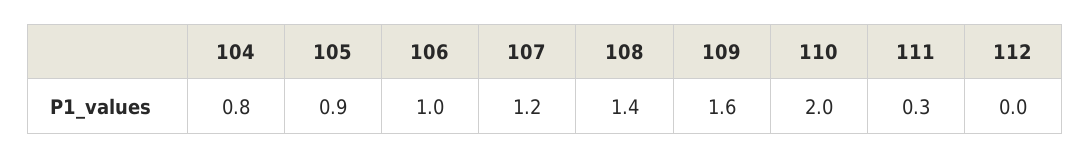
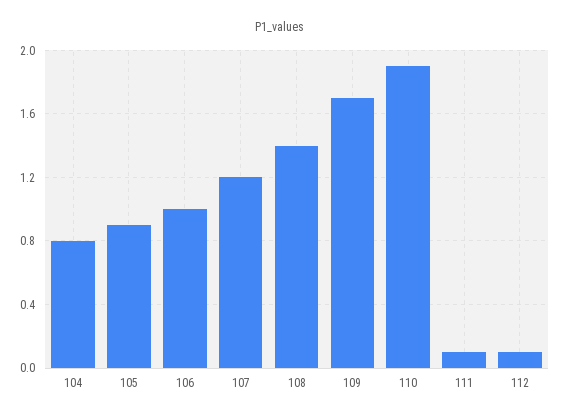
  {
    "104": 0.8,
    "105": 0.9,
    "106": 1,
    "107": 1.2,
    "108": 1.4,
-   "109": 1.6,
+   "109": 1.7,
-   "110": 2,
+   "110": 1.9,
-   "111": 0.3,
+   "111": 0.1,
-   "112": 0
+   "112": 0.1
  }

